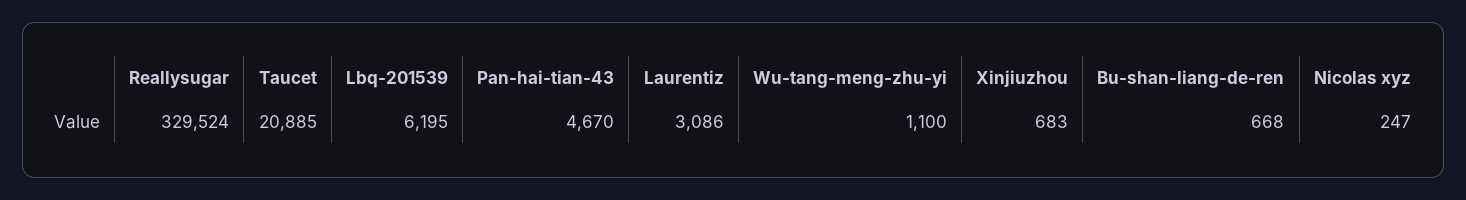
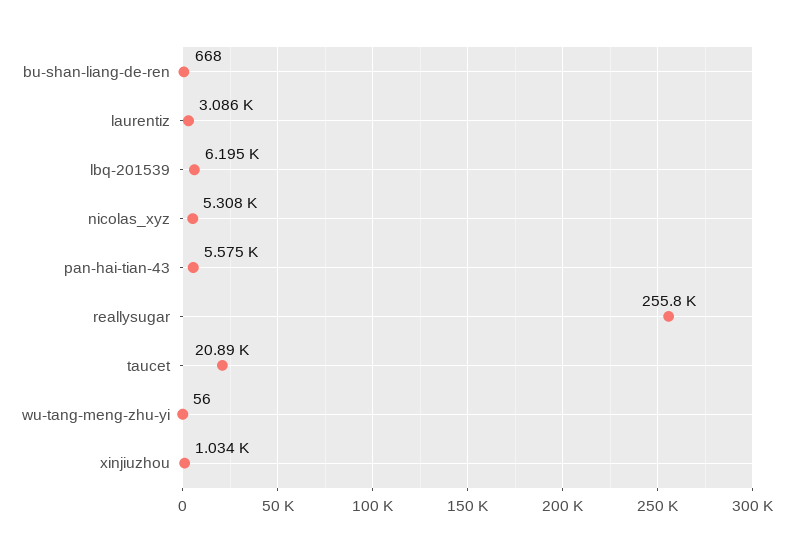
  {
-   "Reallysugar": 329524,
+   "Reallysugar": 255800,
    "Taucet": 20885,
    "Lbq-201539": 6195,
-   "Pan-hai-tian-43": 4670,
+   "Pan-hai-tian-43": 5575,
    "Laurentiz": 3086,
-   "Wu-tang-meng-zhu-yi": 1100,
+   "Wu-tang-meng-zhu-yi": 56,
-   "Xinjiuzhou": 683,
+   "Xinjiuzhou": 1034,
    "Bu-shan-liang-de-ren": 668,
-   "Nicolas xyz": 247
+   "Nicolas xyz": 5308
  }

